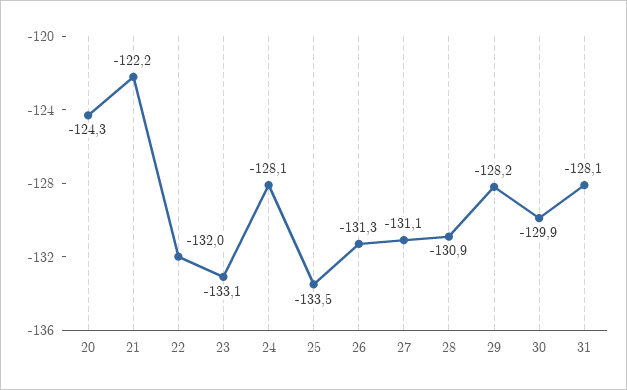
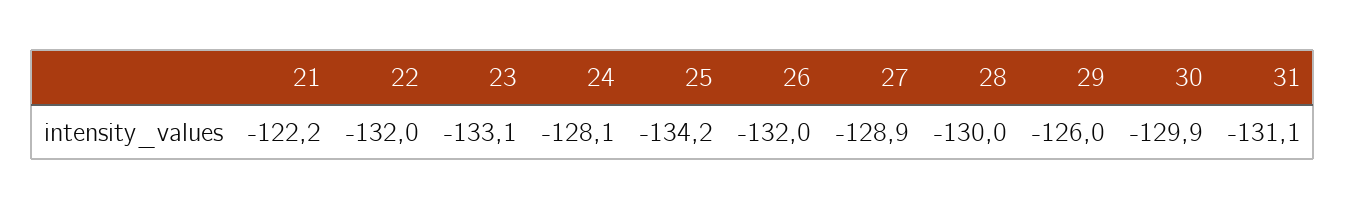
  {
-   "20": -124.3,
    "21": -122.2,
    "22": -132,
    "23": -133.1,
    "24": -128.1,
-   "25": -133.5,
+   "25": -134.2,
-   "26": -131.3,
+   "26": -132,
-   "27": -131.1,
+   "27": -128.9,
-   "28": -130.9,
+   "28": -130,
-   "29": -128.2,
+   "29": -126,
    "30": -129.9,
-   "31": -128.1
+   "31": -131.1
  }

